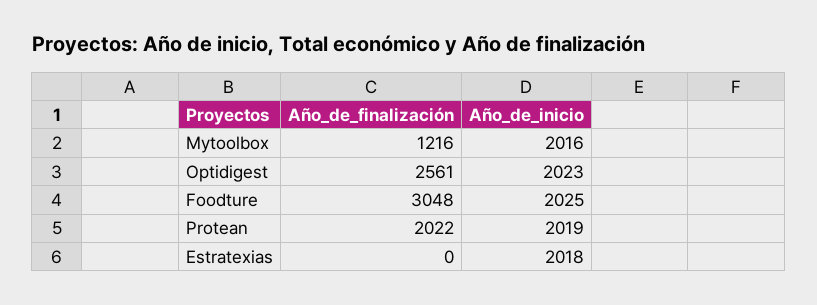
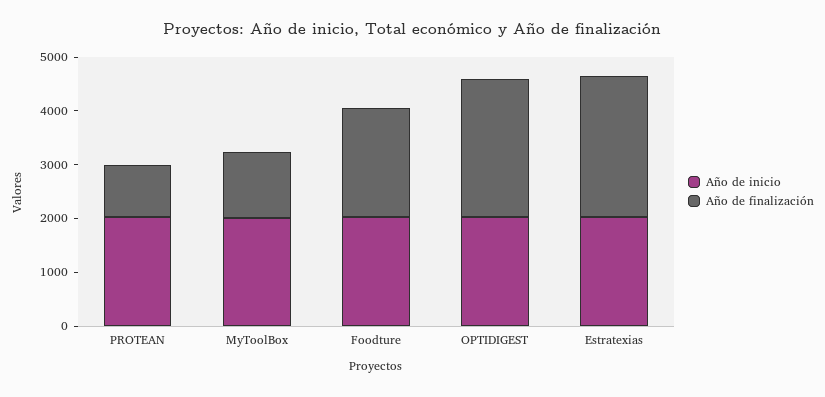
  {
    "Año_de_finalización": {
      "Mytoolbox": 1216,
      "Optidigest": 2561,
-     "Foodture": 3048,
+     "Foodture": 2000,
-     "Protean": 2022,
+     "Protean": 1000,
-     "Estratexias": 0
+     "Estratexias": 2600
    },
    "Año_de_inicio": {
      "Mytoolbox": 2016,
      "Optidigest": 2023,
      "Foodture": 2025,
      "Protean": 2019,
      "Estratexias": 2018
    }
  }

